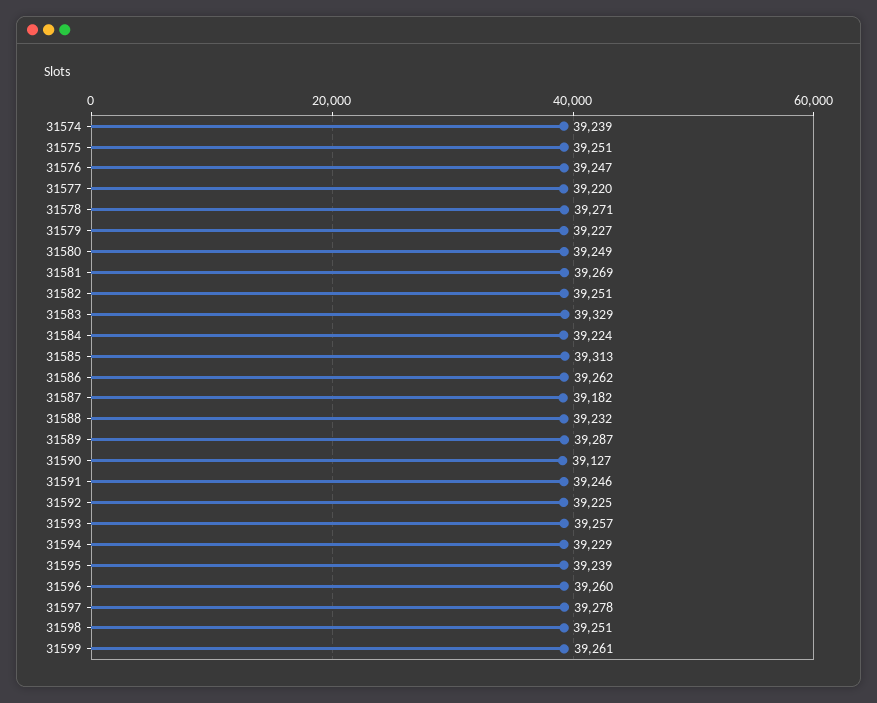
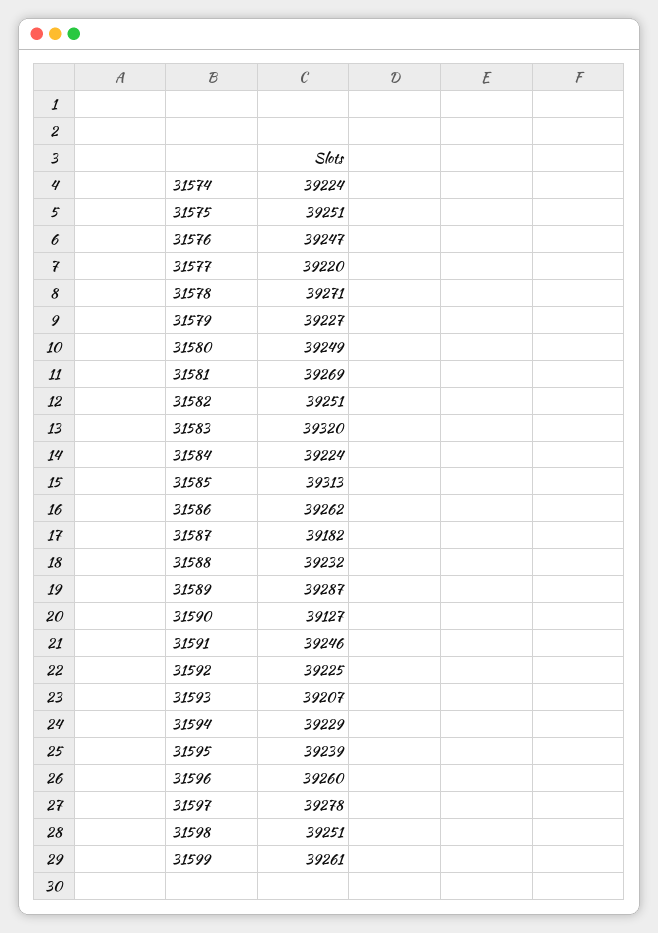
  {
-   "31574": 39239,
+   "31574": 39224,
    "31575": 39251,
    "31576": 39247,
    "31577": 39220,
    "31578": 39271,
    "31579": 39227,
    "31580": 39249,
    "31581": 39269,
    "31582": 39251,
-   "31583": 39329,
+   "31583": 39320,
    "31584": 39224,
    "31585": 39313,
    "31586": 39262,
    "31587": 39182,
    "31588": 39232,
    "31589": 39287,
    "31590": 39127,
    "31591": 39246,
    "31592": 39225,
-   "31593": 39257,
+   "31593": 39207,
    "31594": 39229,
    "31595": 39239,
    "31596": 39260,
    "31597": 39278,
    "31598": 39251,
    "31599": 39261
  }

